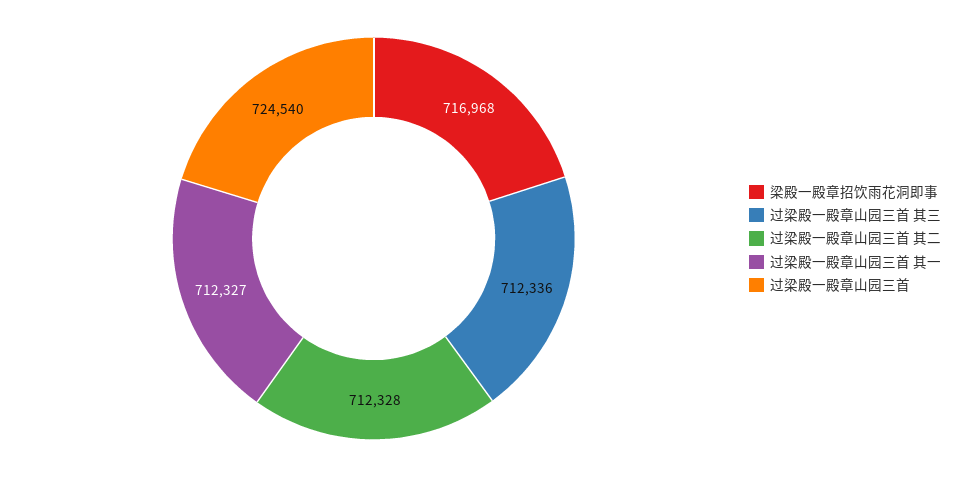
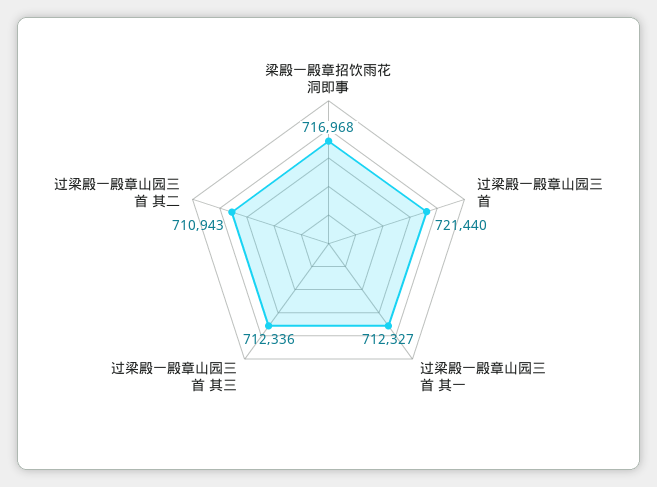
  {
    "梁殿一殿章招饮雨花洞即事": 716968,
    "过梁殿一殿章山园三首 其三": 712336,
-   "过梁殿一殿章山园三首 其二": 712328,
+   "过梁殿一殿章山园三首 其二": 710943,
    "过梁殿一殿章山园三首 其一": 712327,
-   "过梁殿一殿章山园三首": 724540
+   "过梁殿一殿章山园三首": 721440
  }

